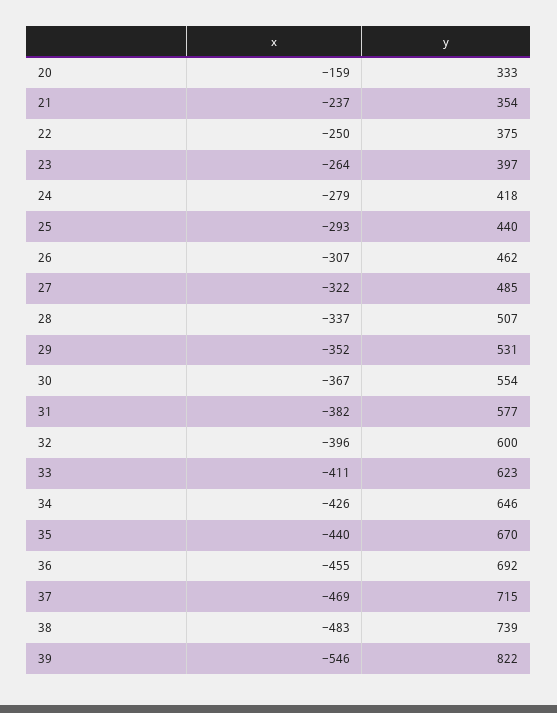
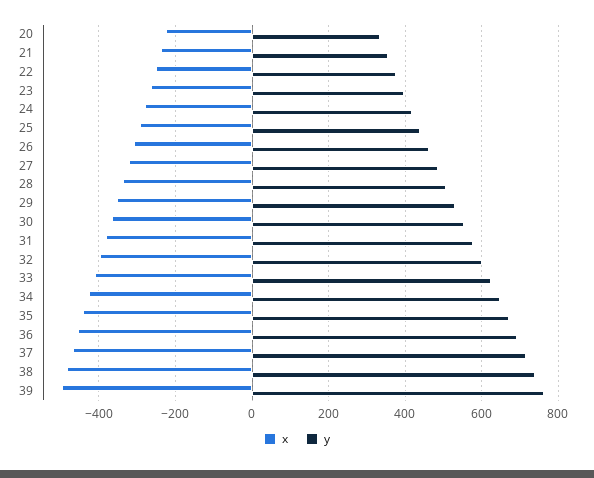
  {
    "x": {
-     "20": -159,
+     "20": -220,
      "21": -237,
      "22": -250,
      "23": -264,
      "24": -279,
      "25": -293,
      "26": -307,
      "27": -322,
      "28": -337,
      "29": -352,
      "30": -367,
      "31": -382,
      "32": -396,
      "33": -411,
      "34": -426,
      "35": -440,
      "36": -455,
      "37": -469,
      "38": -483,
-     "39": -546
+     "39": -500
    },
    "y": {
      "20": 333,
      "21": 354,
      "22": 375,
      "23": 397,
      "24": 418,
      "25": 440,
      "26": 462,
      "27": 485,
      "28": 507,
      "29": 531,
      "30": 554,
      "31": 577,
      "32": 600,
      "33": 623,
      "34": 646,
      "35": 670,
      "36": 692,
      "37": 715,
      "38": 739,
-     "39": 822
+     "39": 760
    }
  }

